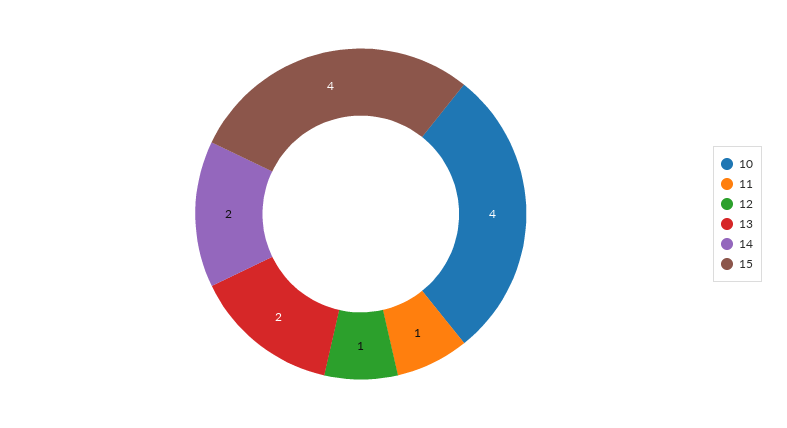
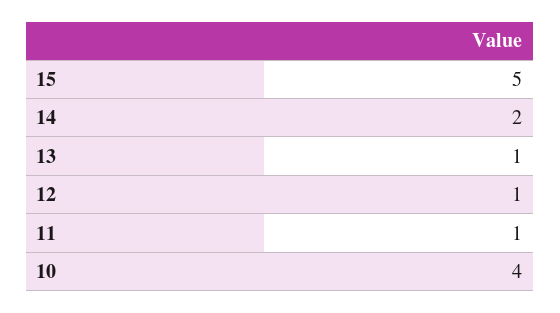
  {
    "10": 4,
    "11": 1,
    "12": 1,
-   "13": 2,
+   "13": 1,
    "14": 2,
-   "15": 4
+   "15": 5
  }

